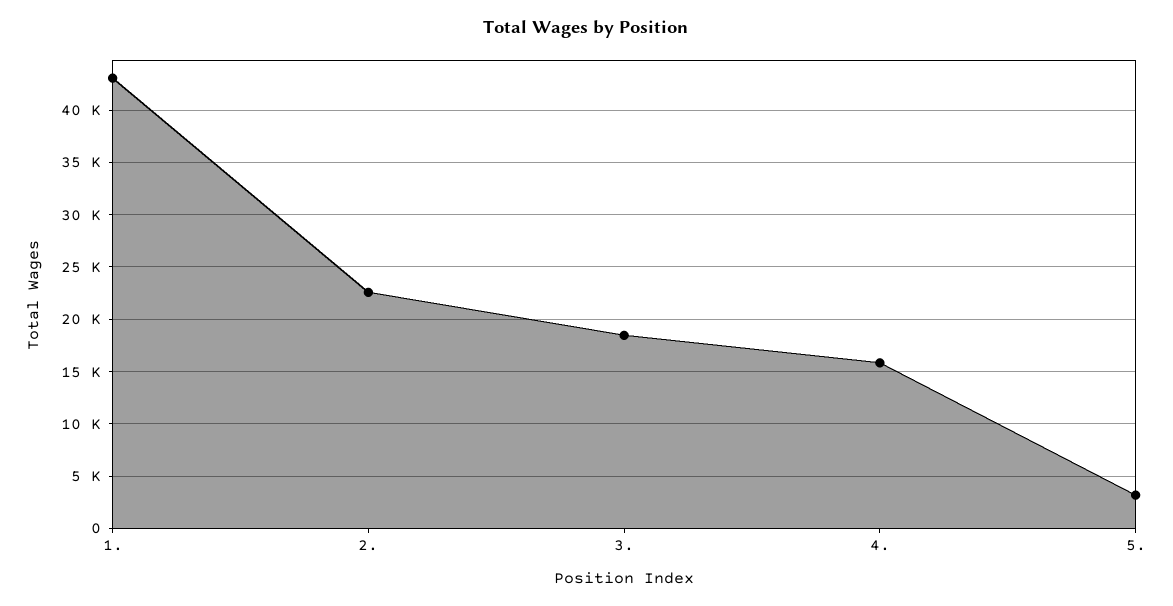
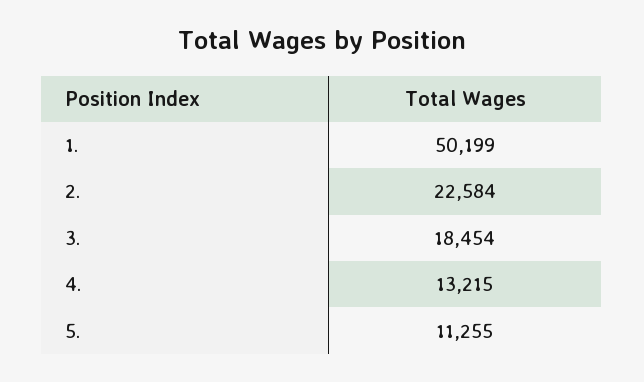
  {
-   "1.": 43000,
+   "1.": 50199,
    "2.": 22584,
    "3.": 18454,
-   "4.": 16000,
+   "4.": 13215,
-   "5.": 3000
+   "5.": 11255
  }

